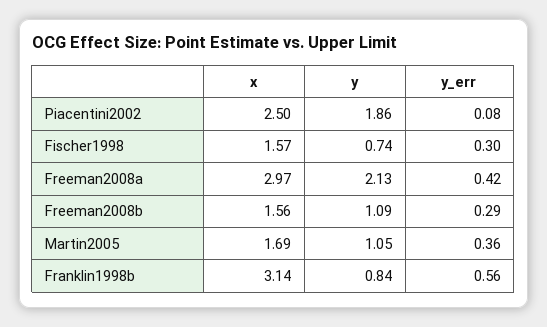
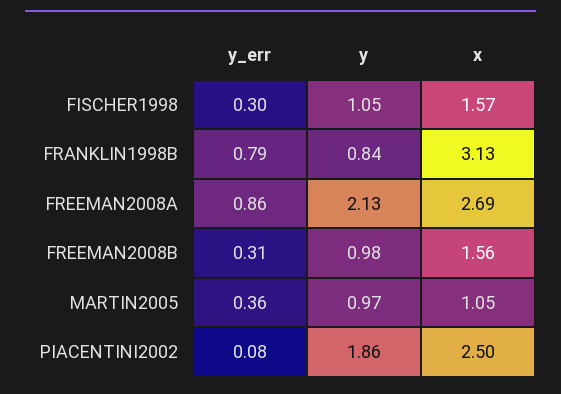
  {
    "x": {
      "Piacentini2002": 2.5,
      "Fischer1998": 1.57,
-     "Freeman2008a": 2.97,
+     "Freeman2008a": 2.69,
      "Freeman2008b": 1.56,
-     "Martin2005": 1.69,
+     "Martin2005": 1.05,
-     "Franklin1998b": 3.14
+     "Franklin1998b": 3.13
    },
    "y": {
      "Piacentini2002": 1.86,
-     "Fischer1998": 0.74,
+     "Fischer1998": 1.05,
      "Freeman2008a": 2.13,
-     "Freeman2008b": 1.09,
+     "Freeman2008b": 0.98,
-     "Martin2005": 1.05,
+     "Martin2005": 0.97,
      "Franklin1998b": 0.84
    },
    "y_err": {
      "Piacentini2002": 0.08,
      "Fischer1998": 0.3,
-     "Freeman2008a": 0.42,
+     "Freeman2008a": 0.86,
-     "Freeman2008b": 0.29,
+     "Freeman2008b": 0.31,
      "Martin2005": 0.36,
-     "Franklin1998b": 0.56
+     "Franklin1998b": 0.79
    }
  }

